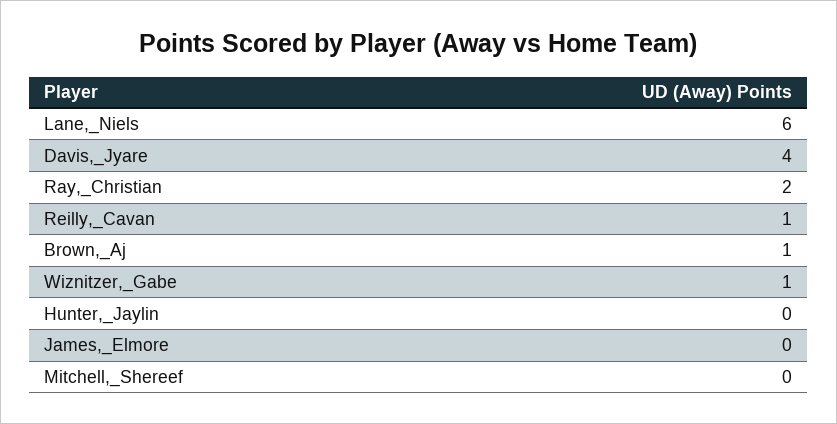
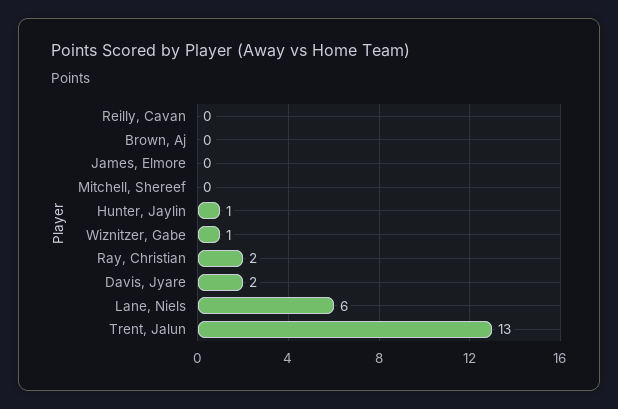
  {
    "Lane,_Niels": 6,
-   "Davis,_Jyare": 4,
+   "Davis,_Jyare": 2,
    "Ray,_Christian": 2,
-   "Reilly,_Cavan": 1,
+   "Reilly,_Cavan": 0,
-   "Brown,_Aj": 1,
+   "Brown,_Aj": 0,
    "Wiznitzer,_Gabe": 1,
-   "Hunter,_Jaylin": 0,
+   "Hunter,_Jaylin": 1,
    "James,_Elmore": 0,
-   "Mitchell,_Shereef": 0
+   "Mitchell,_Shereef": 0,
+   "Trent, Jalun": 13
  }

